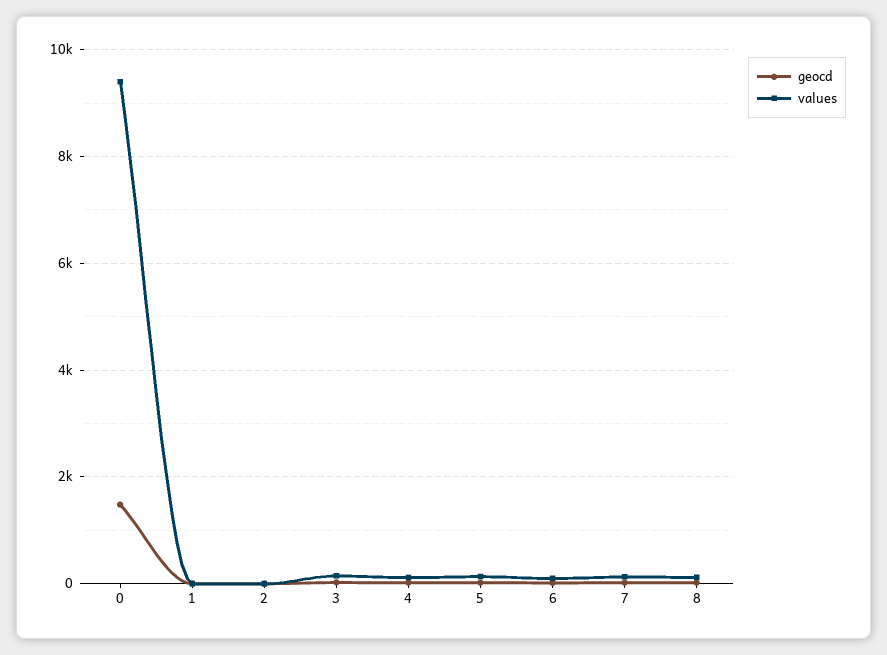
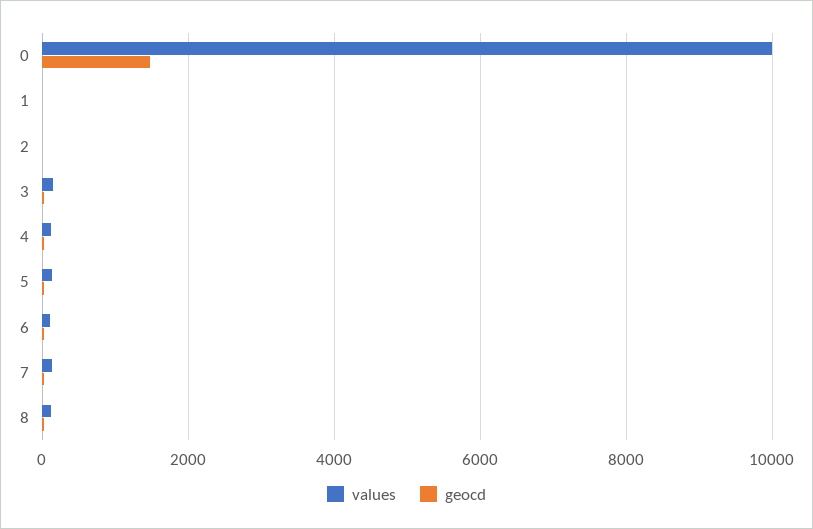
  {
    "geocd": {
      "0": 1400,
      "1": 0,
      "2": 0,
      "3": 0,
      "4": 0,
      "5": 0,
      "6": 0,
      "7": 0,
      "8": 0
    },
    "values": {
-     "0": 9400,
+     "0": 10000,
      "1": 0,
      "2": 0,
      "3": 200,
      "4": 200,
      "5": 200,
      "6": 200,
      "7": 200,
      "8": 200
    }
  }

